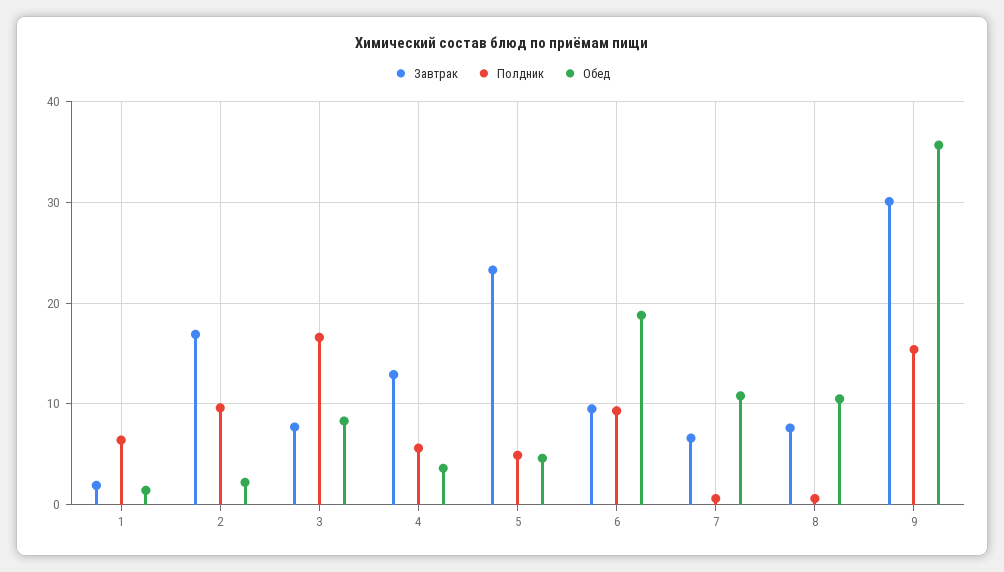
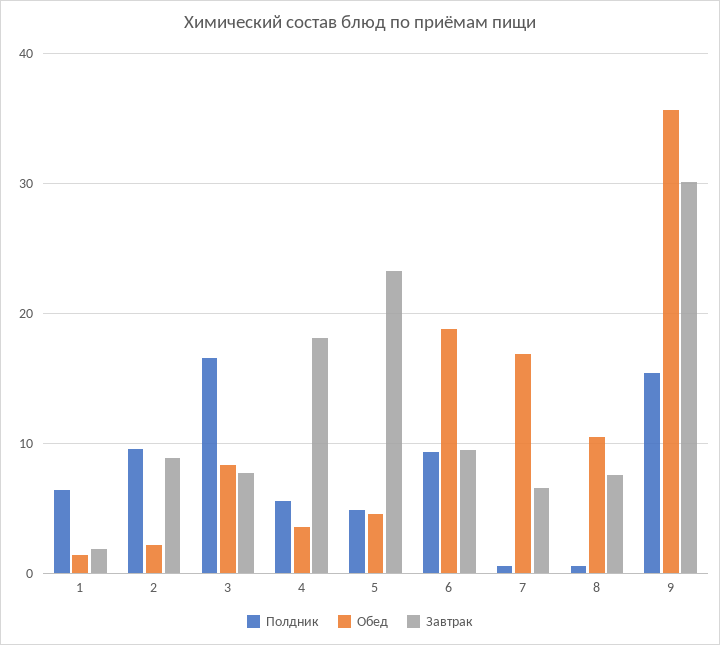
  {
    "Завтрак": {
      "1": 2,
-     "2": 17,
+     "2": 9,
      "3": 8,
-     "4": 13,
+     "4": 18,
      "5": 23,
      "6": 10,
      "7": 7,
      "8": 8,
      "9": 30
    },
    "Полдник": {
      "1": 6,
      "2": 10,
      "3": 17,
      "4": 6,
      "5": 5,
      "6": 9,
      "7": 1,
      "8": 1,
      "9": 15
    },
    "Обед": {
      "1": 1,
      "2": 2,
      "3": 8,
      "4": 4,
      "5": 5,
      "6": 19,
-     "7": 11,
+     "7": 17,
      "8": 11,
      "9": 36
    }
  }

